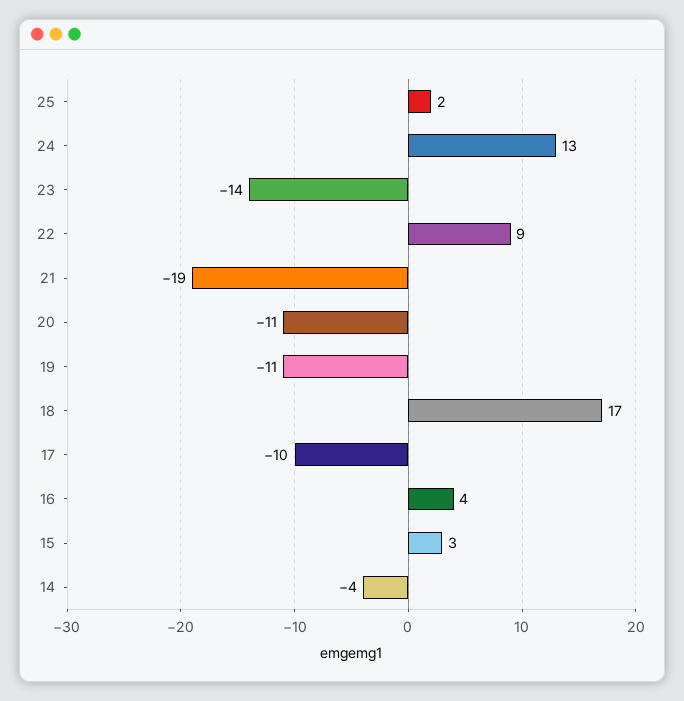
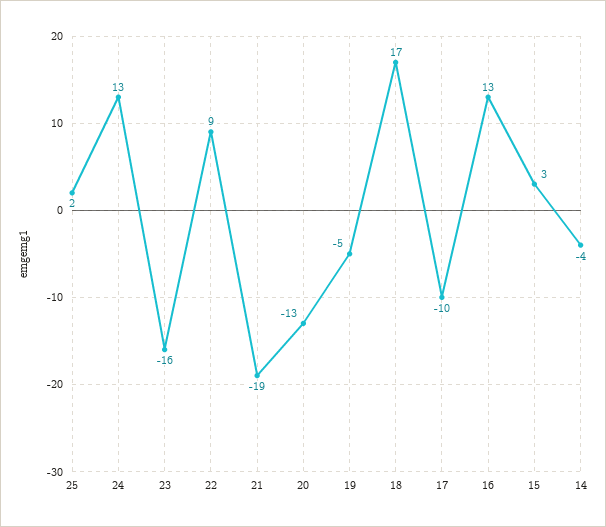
  {
    "25": 2,
    "24": 13,
-   "23": -14,
+   "23": -16,
    "22": 9,
    "21": -19,
-   "20": -11,
+   "20": -13,
-   "19": -11,
+   "19": -5,
    "18": 17,
    "17": -10,
-   "16": 4,
+   "16": 13,
    "15": 3,
    "14": -4
  }

